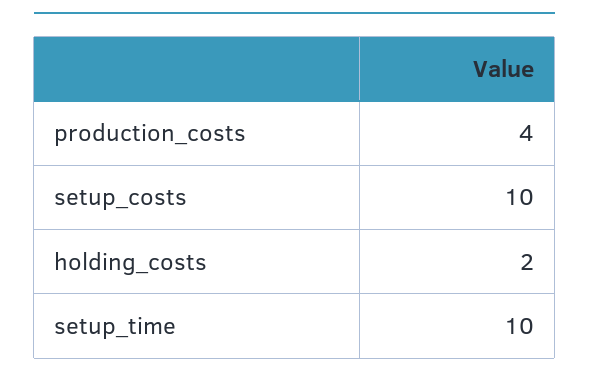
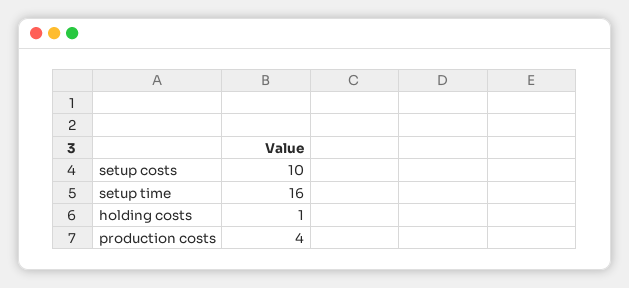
  {
    "production_costs": 4,
    "setup_costs": 10,
-   "holding_costs": 2,
+   "holding_costs": 1,
-   "setup_time": 10
+   "setup_time": 16
  }

